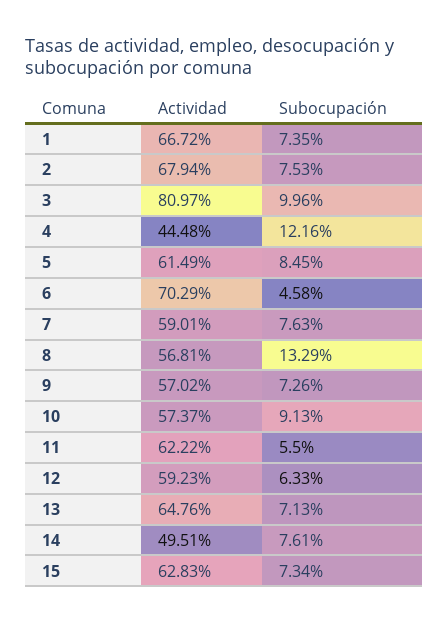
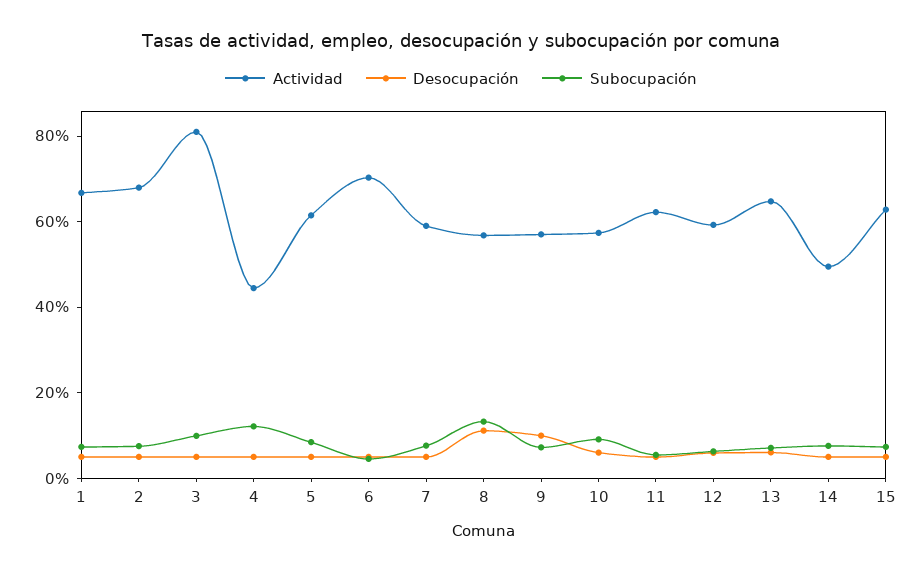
  {
    "Actividad": {
      "1": 66.72,
      "2": 67.94,
      "3": 80.97,
      "4": 44.48,
      "5": 61.49,
      "6": 70.29,
      "7": 59.01,
      "8": 56.81,
      "9": 57.02,
      "10": 57.37,
      "11": 62.22,
      "12": 59.23,
      "13": 64.76,
      "14": 49.51,
      "15": 62.83
    },
    "Subocupación": {
      "1": 7.35,
      "2": 7.53,
      "3": 9.96,
      "4": 12.16,
      "5": 8.45,
      "6": 4.58,
      "7": 7.63,
      "8": 13.29,
      "9": 7.26,
      "10": 9.13,
      "11": 5.5,
      "12": 6.33,
      "13": 7.13,
      "14": 7.61,
      "15": 7.34
-   }
+   },
+   "Desocupación": {
+     "1": 5,
+     "2": 5,
+     "3": 5,
+     "4": 5,
+     "5": 5,
+     "6": 5,
+     "7": 5,
+     "8": 10,
+     "9": 10,
+     "10": 5,
+     "11": 5,
+     "12": 5,
+     "13": 5,
+     "14": 5,
+     "15": 5
+   }
  }

